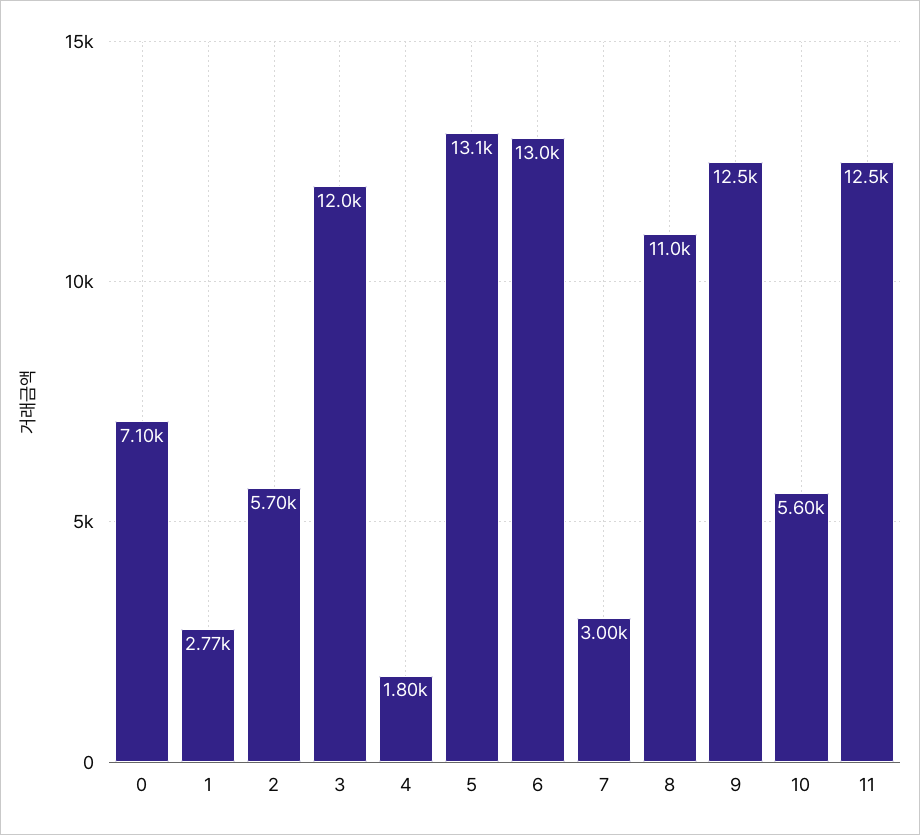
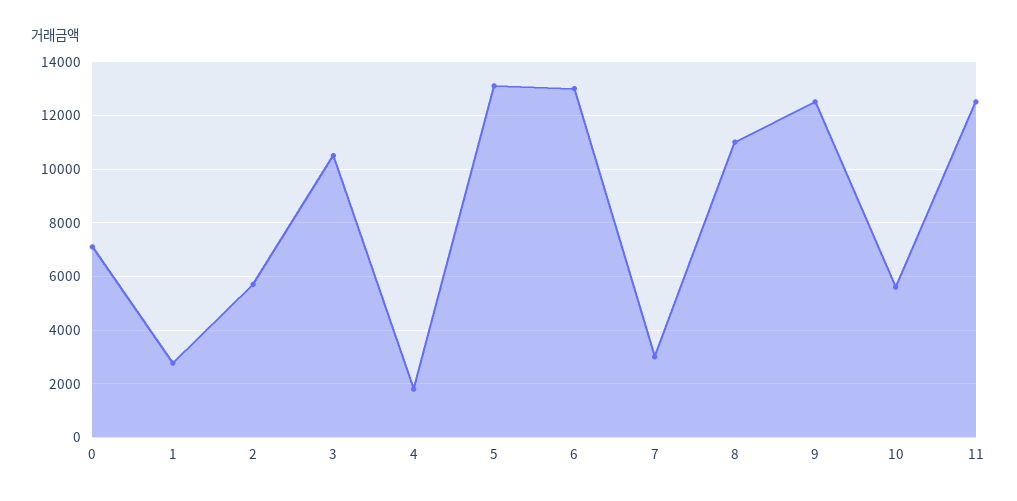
  {
    "0": 7100,
    "1": 2770,
    "2": 5700,
-   "3": 12000,
+   "3": 10500,
    "4": 1800,
    "5": 13100,
    "6": 13000,
    "7": 3000,
    "8": 11000,
    "9": 12500,
    "10": 5600,
    "11": 12500
  }

